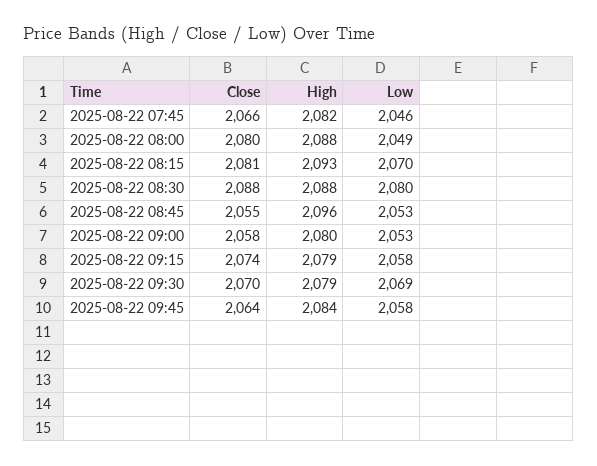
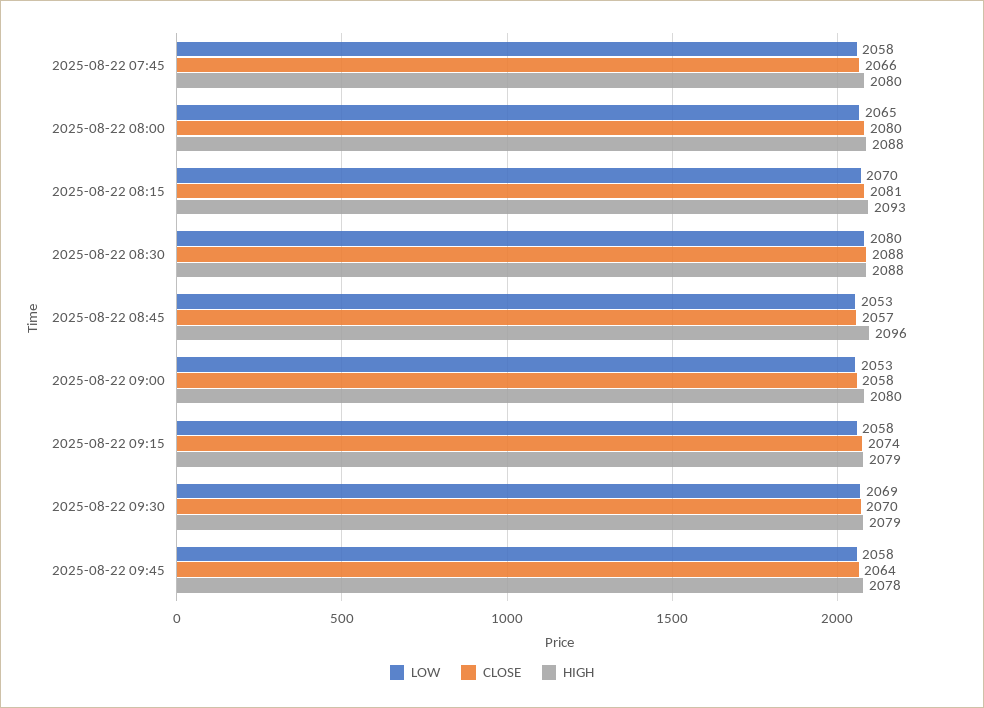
  {
    "Close": {
      "2025-08-22 07:45": 2066,
      "2025-08-22 08:00": 2080,
      "2025-08-22 08:15": 2081,
      "2025-08-22 08:30": 2088,
-     "2025-08-22 08:45": 2055,
+     "2025-08-22 08:45": 2057,
      "2025-08-22 09:00": 2058,
      "2025-08-22 09:15": 2074,
      "2025-08-22 09:30": 2070,
      "2025-08-22 09:45": 2064
    },
    "High": {
-     "2025-08-22 07:45": 2082,
+     "2025-08-22 07:45": 2080,
      "2025-08-22 08:00": 2088,
      "2025-08-22 08:15": 2093,
      "2025-08-22 08:30": 2088,
      "2025-08-22 08:45": 2096,
      "2025-08-22 09:00": 2080,
      "2025-08-22 09:15": 2079,
      "2025-08-22 09:30": 2079,
-     "2025-08-22 09:45": 2084
+     "2025-08-22 09:45": 2078
    },
    "Low": {
-     "2025-08-22 07:45": 2046,
+     "2025-08-22 07:45": 2058,
-     "2025-08-22 08:00": 2049,
+     "2025-08-22 08:00": 2065,
      "2025-08-22 08:15": 2070,
      "2025-08-22 08:30": 2080,
      "2025-08-22 08:45": 2053,
      "2025-08-22 09:00": 2053,
      "2025-08-22 09:15": 2058,
      "2025-08-22 09:30": 2069,
      "2025-08-22 09:45": 2058
    }
  }

